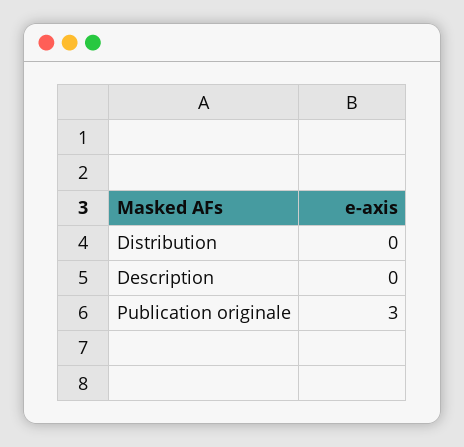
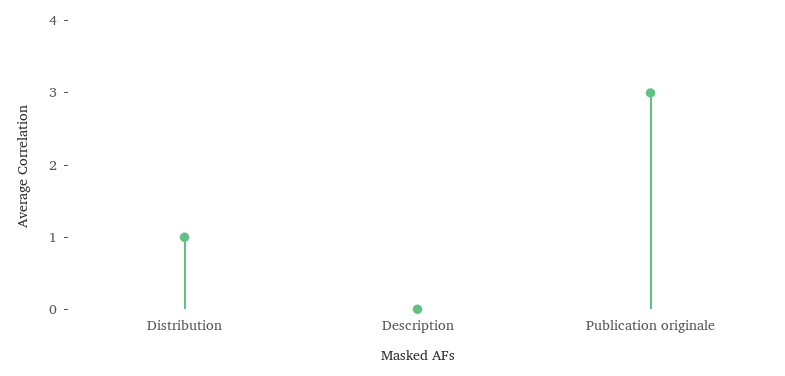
  {
-   "Distribution": 0,
+   "Distribution": 1,
    "Description": 0,
    "Publication originale": 3
  }

